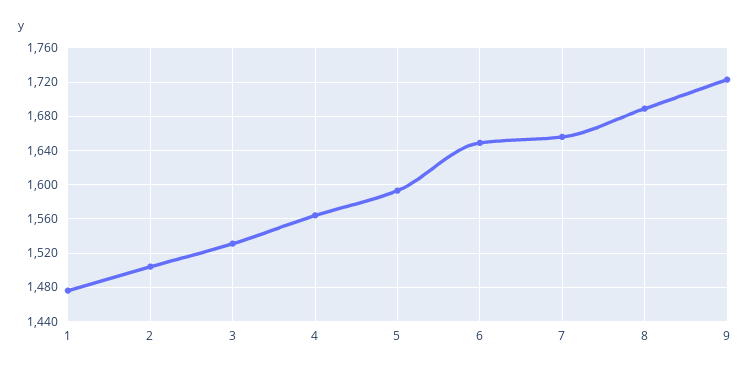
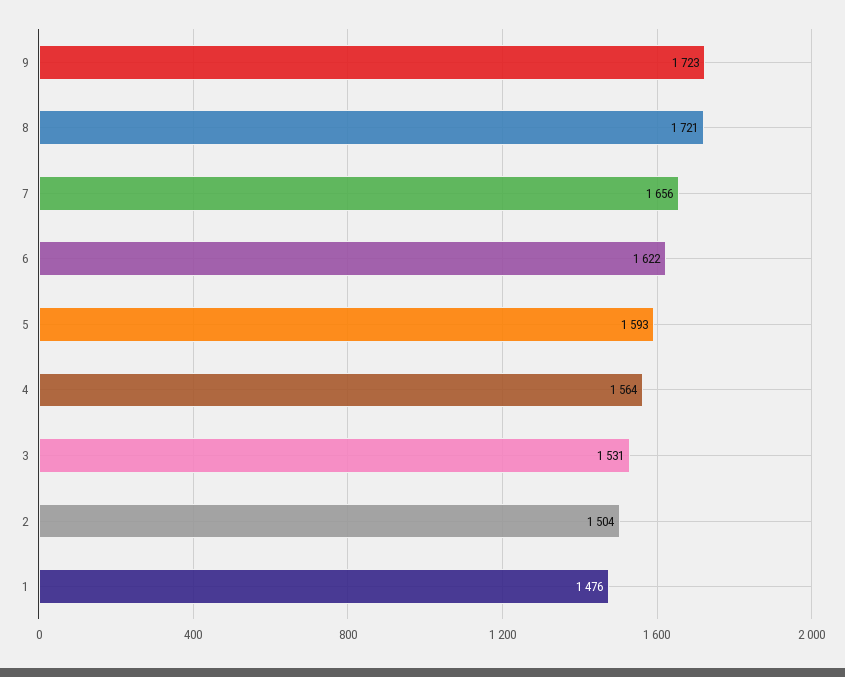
  {
    "1": 1476,
    "2": 1504,
    "3": 1531,
    "4": 1564,
    "5": 1593,
-   "6": 1650,
+   "6": 1622,
    "7": 1656,
-   "8": 1690,
+   "8": 1721,
    "9": 1723
  }

